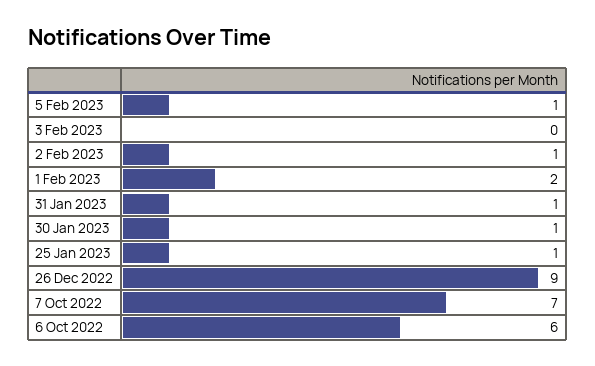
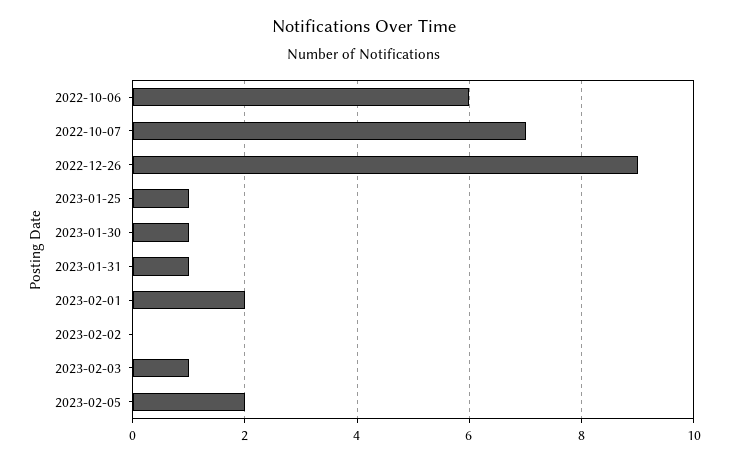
  {
-   "5 Feb 2023": 1,
+   "5 Feb 2023": 2,
-   "3 Feb 2023": 0,
+   "3 Feb 2023": 1,
-   "2 Feb 2023": 1,
+   "2 Feb 2023": 0,
    "1 Feb 2023": 2,
    "31 Jan 2023": 1,
    "30 Jan 2023": 1,
    "25 Jan 2023": 1,
    "26 Dec 2022": 9,
    "7 Oct 2022": 7,
    "6 Oct 2022": 6
  }

